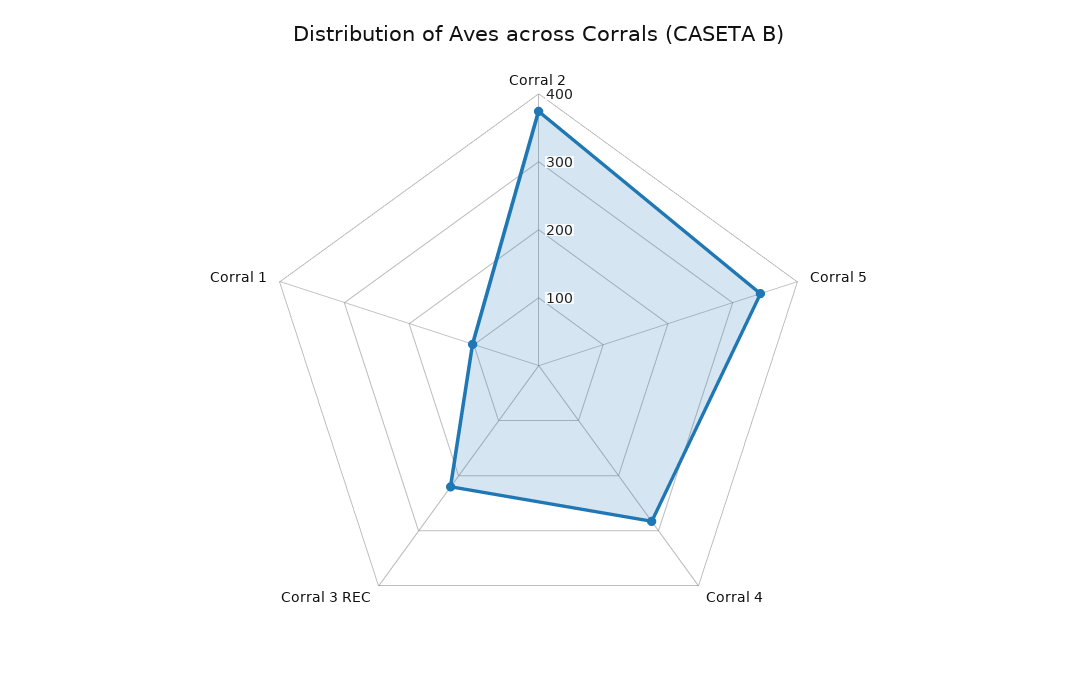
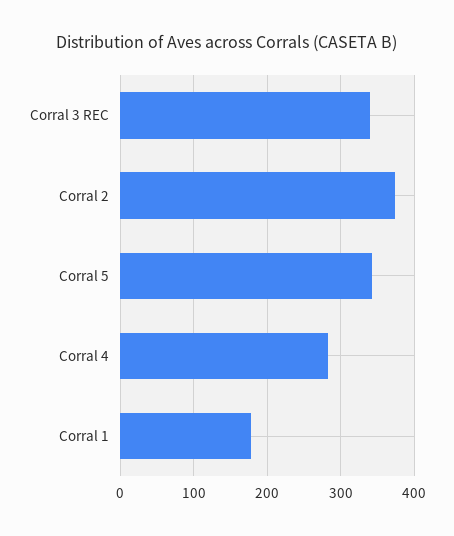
  {
    "Corral 2": 370,
    "Corral 5": 340,
    "Corral 4": 280,
-   "Corral 3 REC": 220,
+   "Corral 3 REC": 340,
-   "Corral 1": 100
+   "Corral 1": 180
  }

